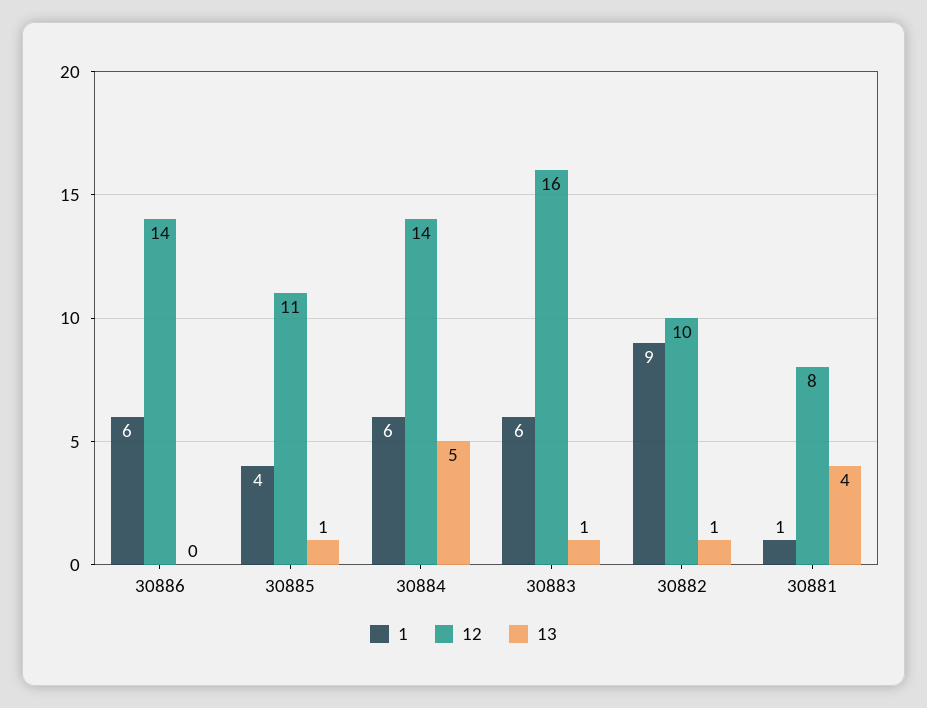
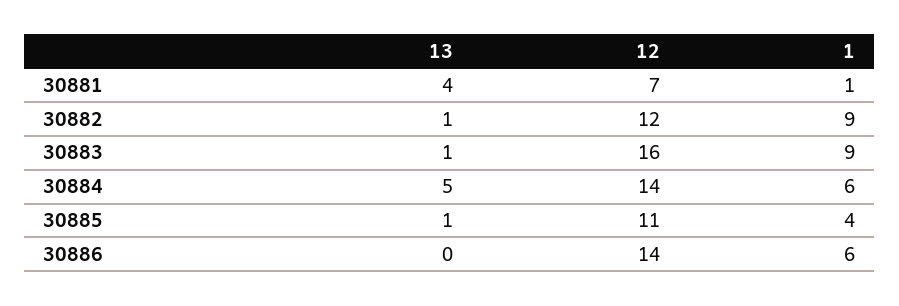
  {
    "1": {
      "30886": 6,
      "30885": 4,
      "30884": 6,
-     "30883": 6,
+     "30883": 9,
      "30882": 9,
      "30881": 1
    },
    "12": {
      "30886": 14,
      "30885": 11,
      "30884": 14,
      "30883": 16,
-     "30882": 10,
+     "30882": 12,
-     "30881": 8
+     "30881": 7
    },
    "13": {
      "30886": 0,
      "30885": 1,
      "30884": 5,
      "30883": 1,
      "30882": 1,
      "30881": 4
    }
  }

